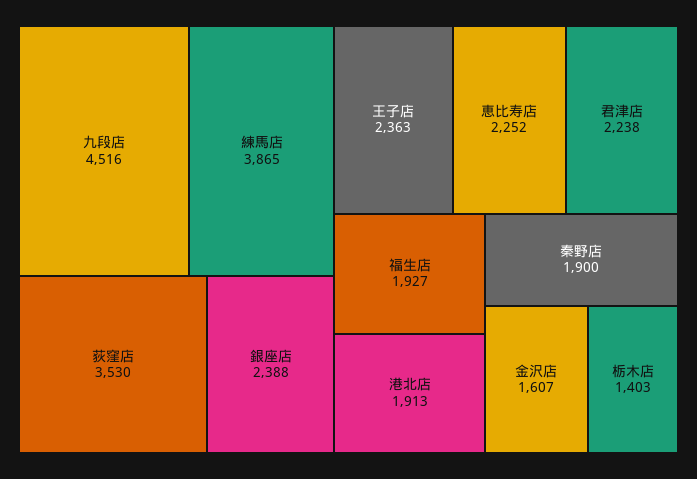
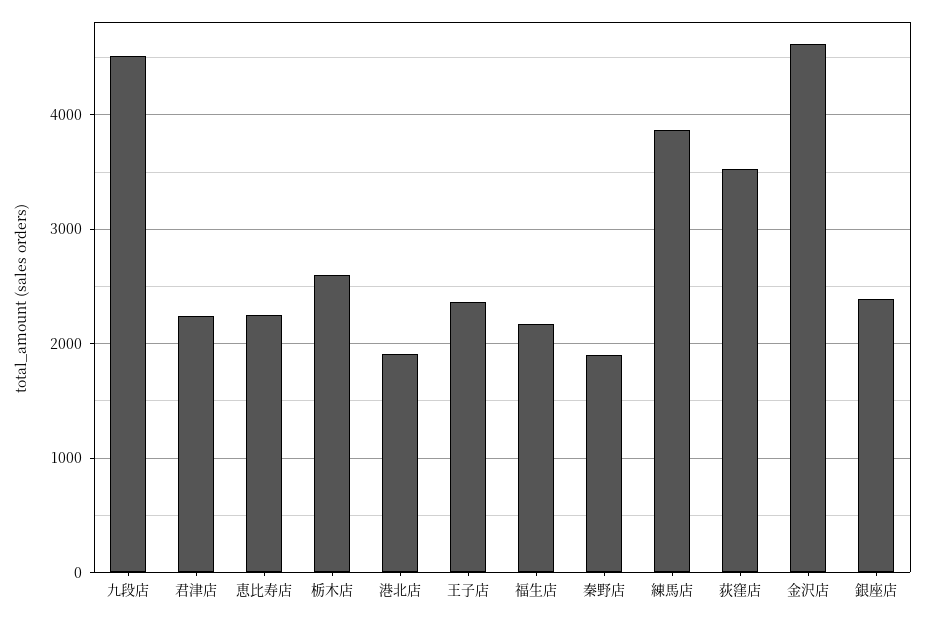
  {
    "九段店": 4516,
    "練馬店": 3865,
    "荻窪店": 3530,
    "銀座店": 2388,
    "王子店": 2363,
    "恵比寿店": 2252,
    "君津店": 2238,
-   "福生店": 1927,
+   "福生店": 2200,
    "港北店": 1913,
    "秦野店": 1900,
-   "金沢店": 1607,
+   "金沢店": 4600,
-   "栃木店": 1403
+   "栃木店": 2600
  }

